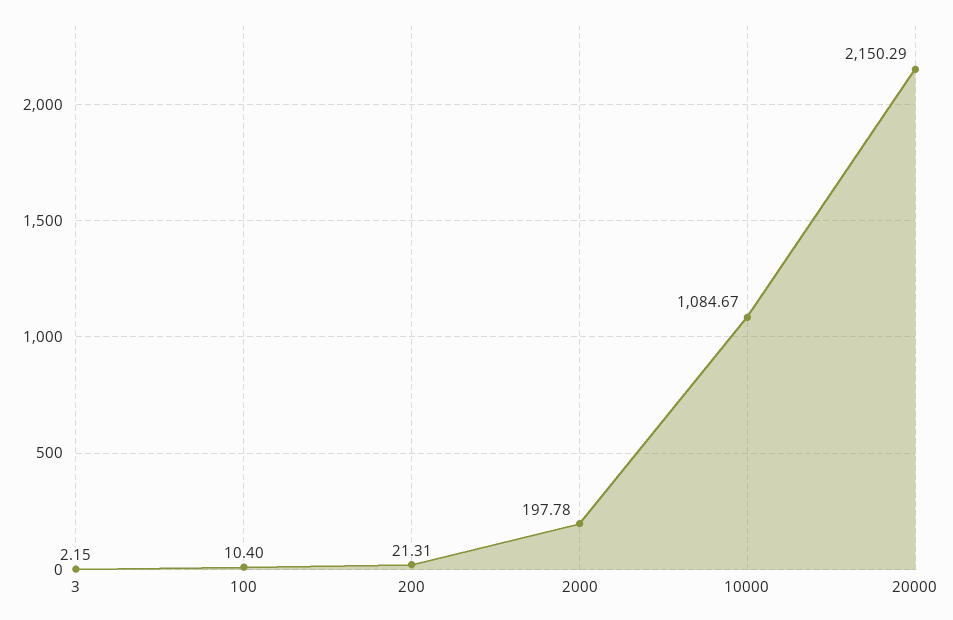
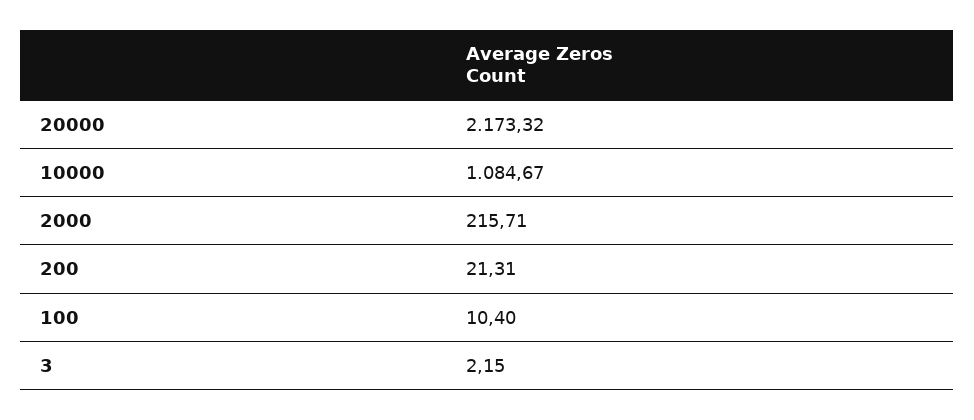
  {
    "3": 2.15,
    "100": 10.4,
    "200": 21.31,
-   "2000": 197.78,
+   "2000": 215.71,
    "10000": 1084.67,
-   "20000": 2150.29
+   "20000": 2173.32
  }

